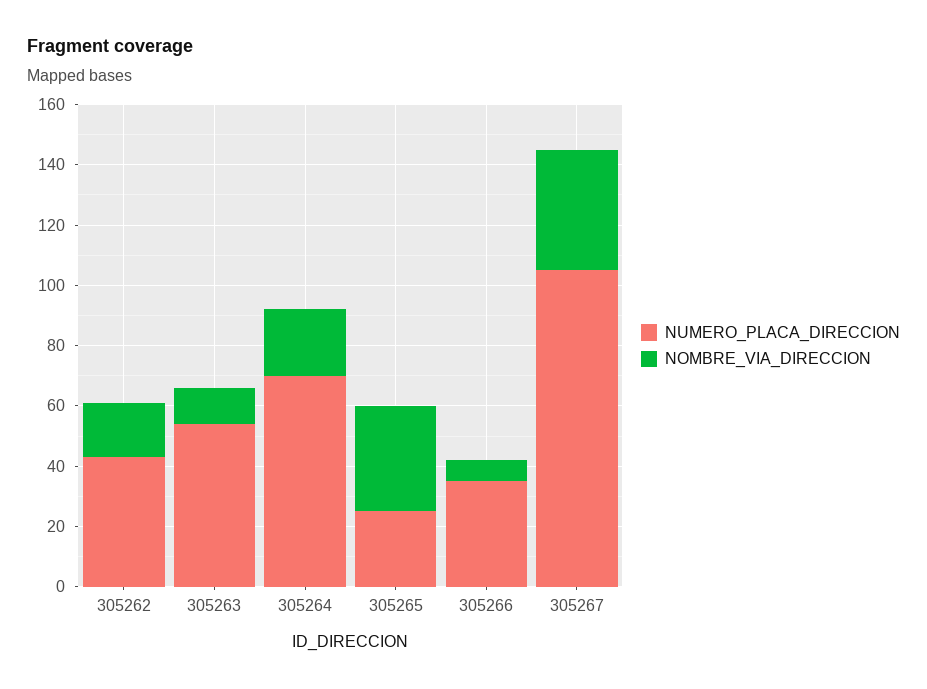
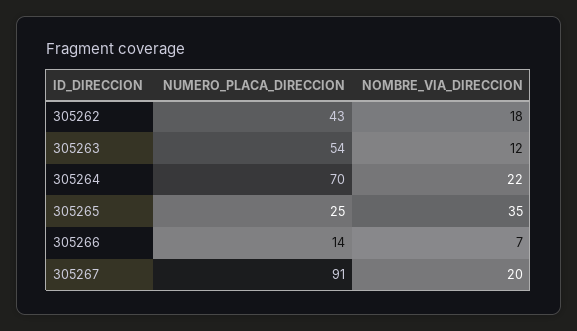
  {
    "NUMERO_PLACA_DIRECCION": {
      "305262": 43,
      "305263": 54,
      "305264": 70,
      "305265": 25,
-     "305266": 35,
+     "305266": 14,
-     "305267": 105
+     "305267": 91
    },
    "NOMBRE_VIA_DIRECCION": {
      "305262": 18,
      "305263": 12,
      "305264": 22,
      "305265": 35,
      "305266": 7,
-     "305267": 40
+     "305267": 20
    }
  }

